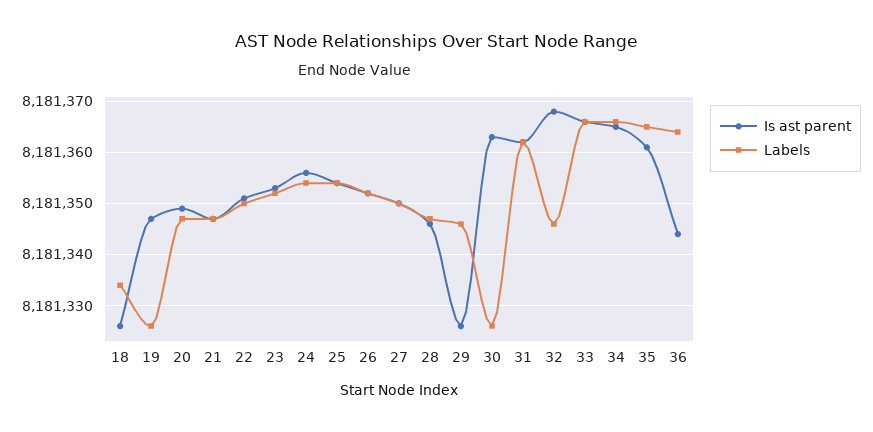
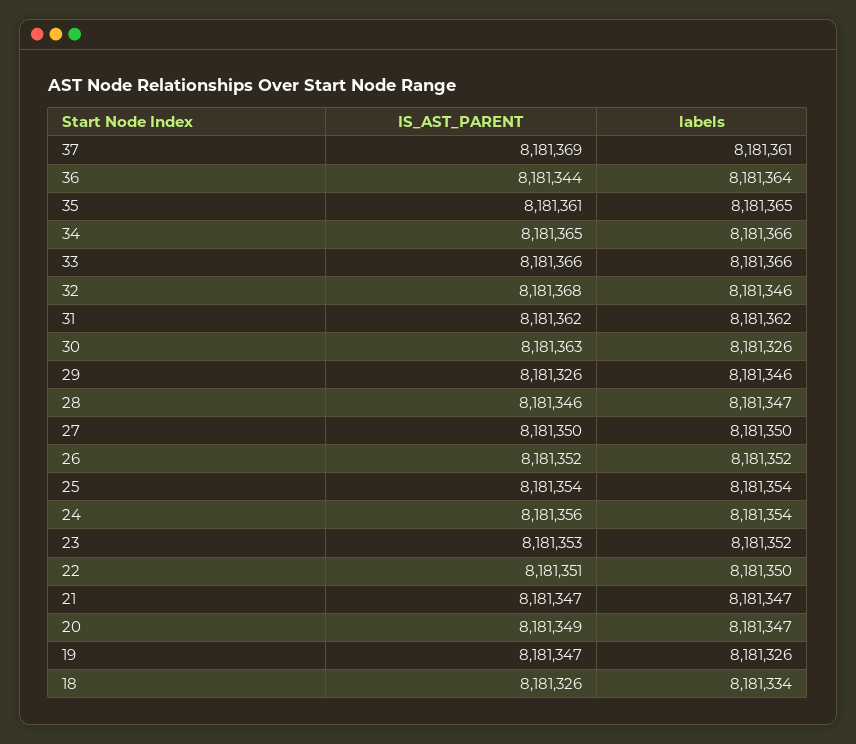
  {
    "Is ast parent": {
      "18": 8181326,
      "19": 8181347,
      "20": 8181349,
      "21": 8181347,
      "22": 8181351,
      "23": 8181353,
      "24": 8181356,
      "25": 8181354,
      "26": 8181352,
      "27": 8181350,
      "28": 8181346,
      "29": 8181326,
      "30": 8181363,
      "31": 8181362,
      "32": 8181368,
      "33": 8181366,
      "34": 8181365,
      "35": 8181361,
-     "36": 8181344
+     "36": 8181344,
+     "37": 8181369
    },
    "Labels": {
      "18": 8181334,
      "19": 8181326,
      "20": 8181347,
      "21": 8181347,
      "22": 8181350,
      "23": 8181352,
      "24": 8181354,
      "25": 8181354,
      "26": 8181352,
      "27": 8181350,
      "28": 8181347,
      "29": 8181346,
      "30": 8181326,
      "31": 8181362,
      "32": 8181346,
      "33": 8181366,
      "34": 8181366,
      "35": 8181365,
-     "36": 8181364
+     "36": 8181364,
+     "37": 8181361
    }
  }

